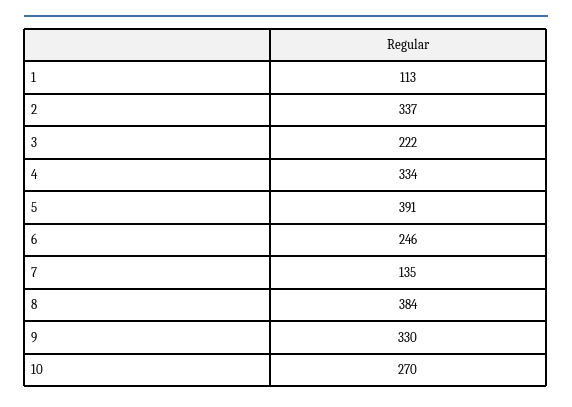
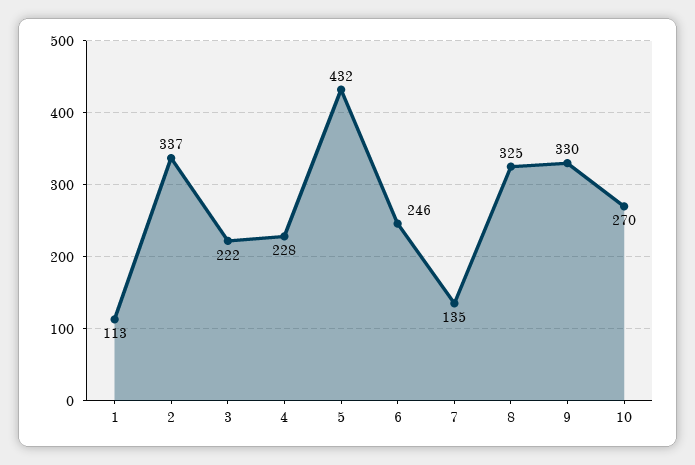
  {
    "1": 113,
    "2": 337,
    "3": 222,
-   "4": 334,
+   "4": 228,
-   "5": 391,
+   "5": 432,
    "6": 246,
    "7": 135,
-   "8": 384,
+   "8": 325,
    "9": 330,
    "10": 270
  }

